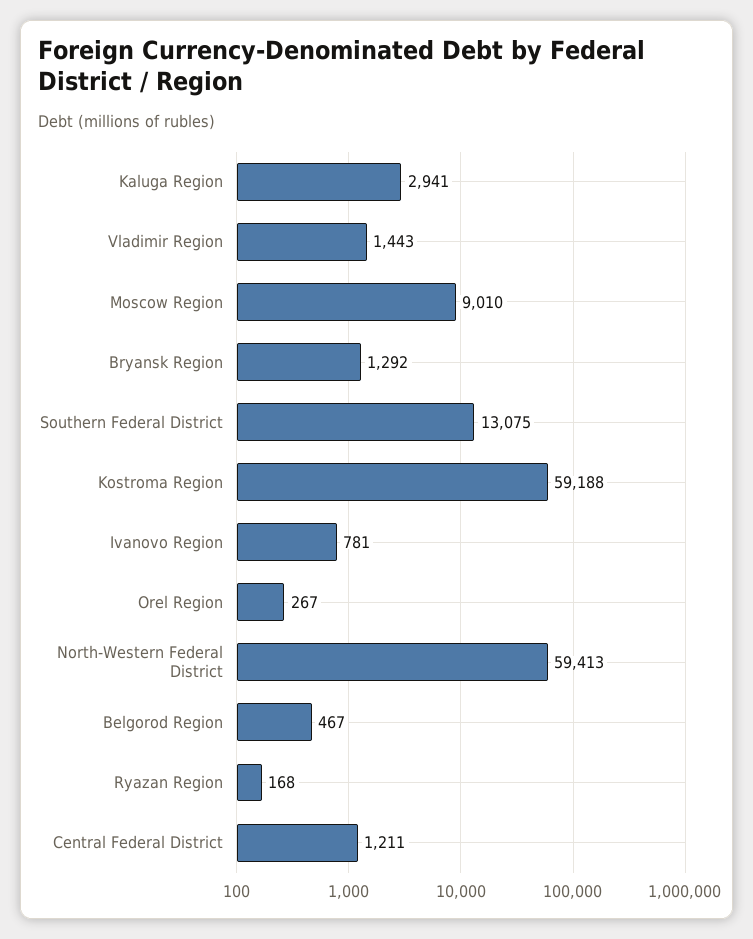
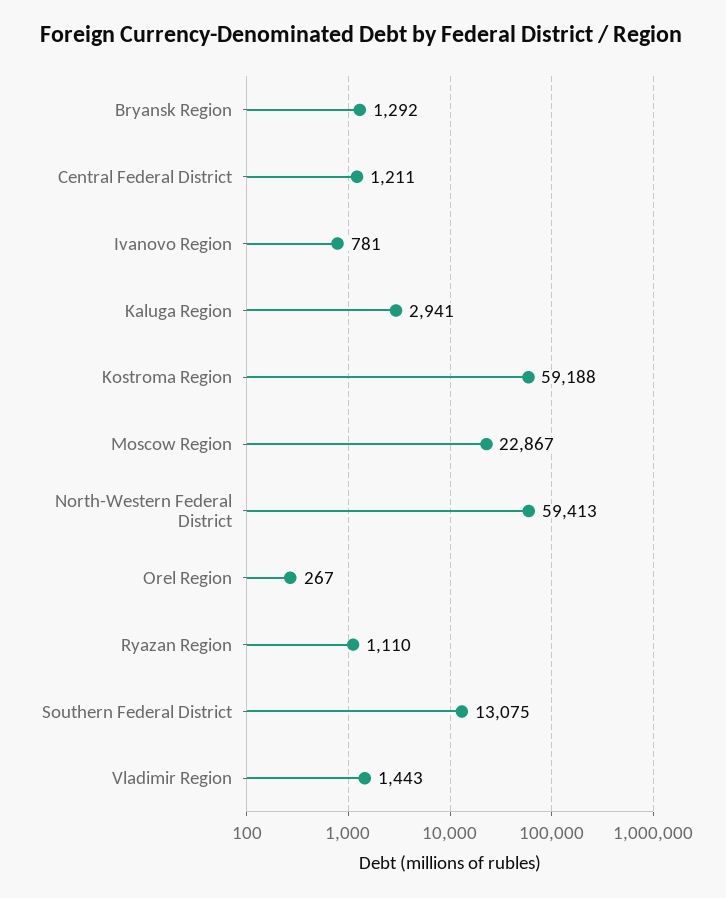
  {
    "Kaluga Region": 2941,
    "Vladimir Region": 1443,
-   "Moscow Region": 9010,
+   "Moscow Region": 22867,
    "Bryansk Region": 1292,
    "Southern Federal District": 13075,
    "Kostroma Region": 59188,
    "Ivanovo Region": 781,
    "Orel Region": 267,
    "North-Western Federal District": 59413,
-   "Belgorod Region": 467,
-   "Ryazan Region": 168,
+   "Ryazan Region": 1110,
    "Central Federal District": 1211
  }

